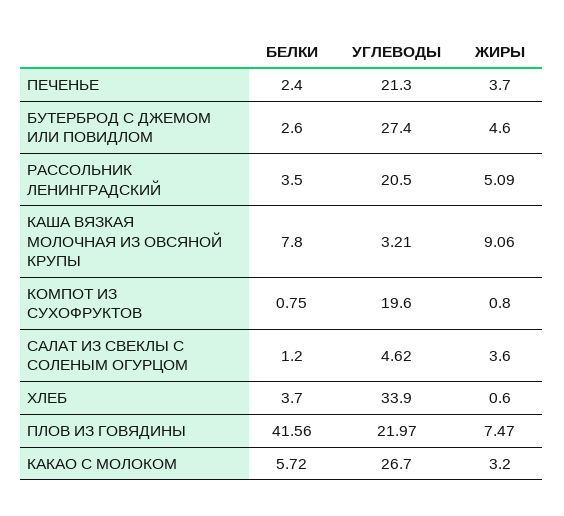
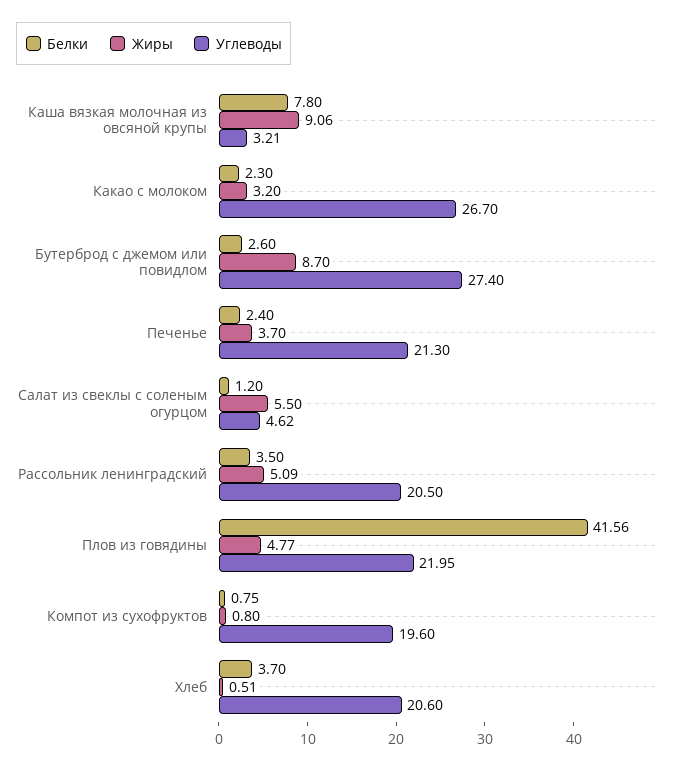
  {
    "БЕЛКИ": {
      "ПЕЧЕНЬЕ": 2.4,
      "БУТЕРБРОД С ДЖЕМОМ ИЛИ ПОВИДЛОМ": 2.6,
      "РАССОЛЬНИК ЛЕНИНГРАДСКИЙ": 3.5,
      "КАША ВЯЗКАЯ МОЛОЧНАЯ ИЗ ОВСЯНОЙ КРУПЫ": 7.8,
      "КОМПОТ ИЗ СУХОФРУКТОВ": 0.75,
      "САЛАТ ИЗ СВЕКЛЫ С СОЛЕНЫМ ОГУРЦОМ": 1.2,
      "ХЛЕБ": 3.7,
      "ПЛОВ ИЗ ГОВЯДИНЫ": 41.56,
-     "КАКАО С МОЛОКОМ": 5.72
+     "КАКАО С МОЛОКОМ": 2.3
    },
    "УГЛЕВОДЫ": {
      "ПЕЧЕНЬЕ": 21.3,
      "БУТЕРБРОД С ДЖЕМОМ ИЛИ ПОВИДЛОМ": 27.4,
      "РАССОЛЬНИК ЛЕНИНГРАДСКИЙ": 20.5,
      "КАША ВЯЗКАЯ МОЛОЧНАЯ ИЗ ОВСЯНОЙ КРУПЫ": 3.21,
      "КОМПОТ ИЗ СУХОФРУКТОВ": 19.6,
      "САЛАТ ИЗ СВЕКЛЫ С СОЛЕНЫМ ОГУРЦОМ": 4.62,
-     "ХЛЕБ": 33.9,
+     "ХЛЕБ": 20.6,
-     "ПЛОВ ИЗ ГОВЯДИНЫ": 21.97,
+     "ПЛОВ ИЗ ГОВЯДИНЫ": 21.95,
      "КАКАО С МОЛОКОМ": 26.7
    },
    "ЖИРЫ": {
      "ПЕЧЕНЬЕ": 3.7,
-     "БУТЕРБРОД С ДЖЕМОМ ИЛИ ПОВИДЛОМ": 4.6,
+     "БУТЕРБРОД С ДЖЕМОМ ИЛИ ПОВИДЛОМ": 8.7,
      "РАССОЛЬНИК ЛЕНИНГРАДСКИЙ": 5.09,
      "КАША ВЯЗКАЯ МОЛОЧНАЯ ИЗ ОВСЯНОЙ КРУПЫ": 9.06,
      "КОМПОТ ИЗ СУХОФРУКТОВ": 0.8,
-     "САЛАТ ИЗ СВЕКЛЫ С СОЛЕНЫМ ОГУРЦОМ": 3.6,
+     "САЛАТ ИЗ СВЕКЛЫ С СОЛЕНЫМ ОГУРЦОМ": 5.5,
-     "ХЛЕБ": 0.6,
+     "ХЛЕБ": 0.51,
-     "ПЛОВ ИЗ ГОВЯДИНЫ": 7.47,
+     "ПЛОВ ИЗ ГОВЯДИНЫ": 4.77,
      "КАКАО С МОЛОКОМ": 3.2
    }
  }

